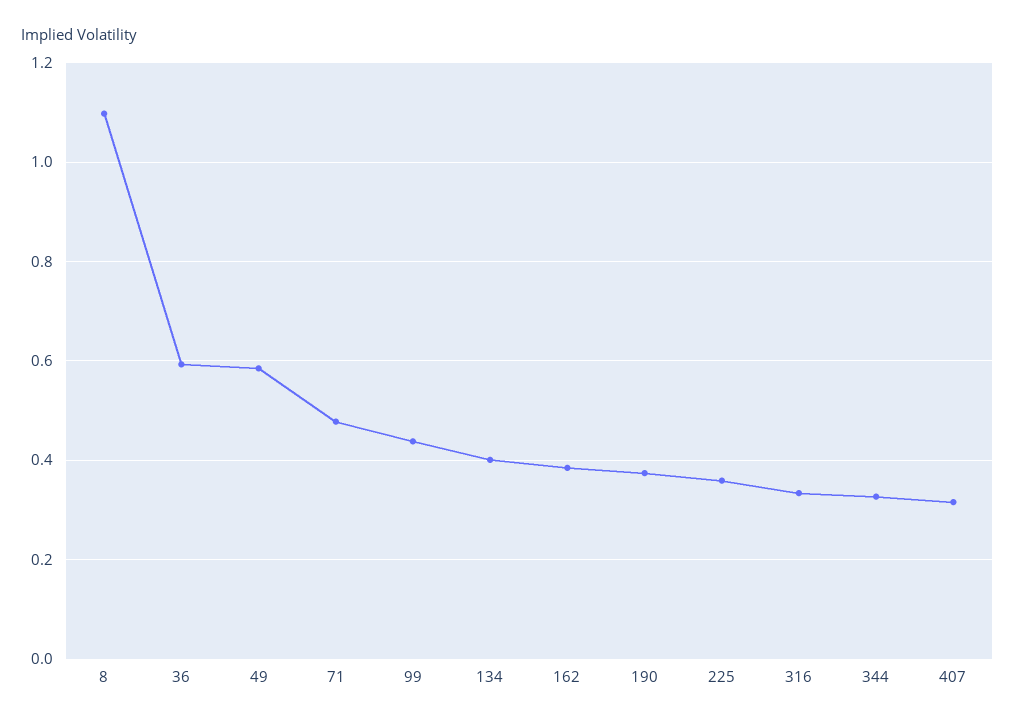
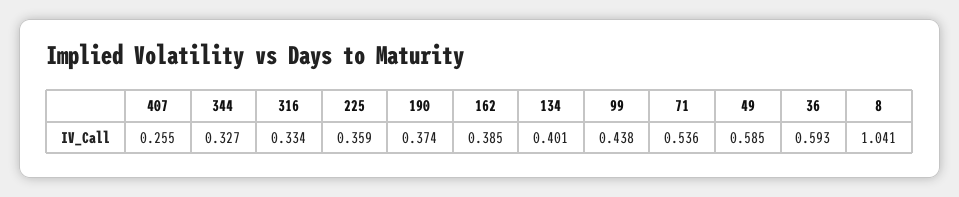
  {
-   "8": 1.1,
+   "8": 1.041,
    "36": 0.593,
    "49": 0.585,
-   "71": 0.48,
+   "71": 0.536,
    "99": 0.438,
    "134": 0.401,
    "162": 0.385,
    "190": 0.374,
    "225": 0.359,
    "316": 0.334,
    "344": 0.327,
-   "407": 0.32
+   "407": 0.255
  }

